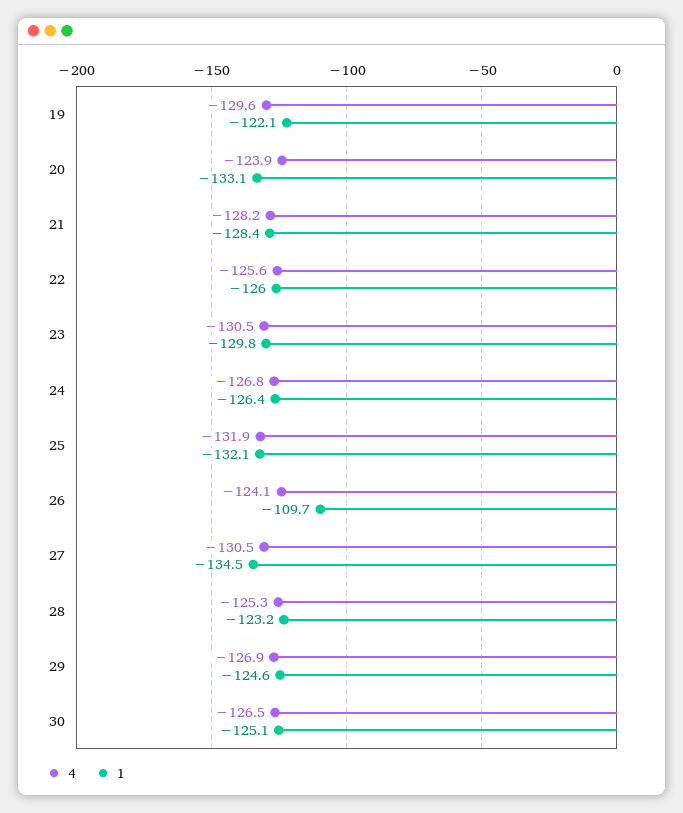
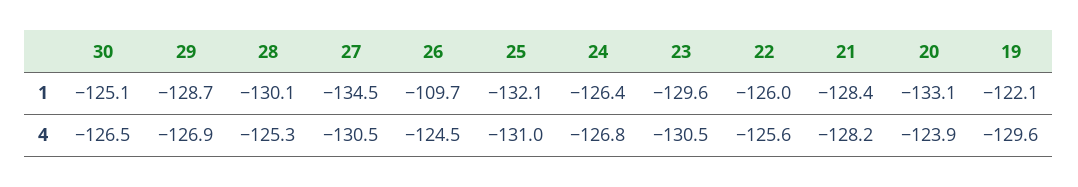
  {
    "4": {
      "19": -129.6,
      "20": -123.9,
      "21": -128.2,
      "22": -125.6,
      "23": -130.5,
      "24": -126.8,
-     "25": -131.9,
+     "25": -131,
-     "26": -124.1,
+     "26": -124.5,
      "27": -130.5,
      "28": -125.3,
      "29": -126.9,
      "30": -126.5
    },
    "1": {
      "19": -122.1,
      "20": -133.1,
      "21": -128.4,
      "22": -126,
-     "23": -129.8,
+     "23": -129.6,
      "24": -126.4,
      "25": -132.1,
      "26": -109.7,
      "27": -134.5,
-     "28": -123.2,
+     "28": -130.1,
-     "29": -124.6,
+     "29": -128.7,
      "30": -125.1
    }
  }

